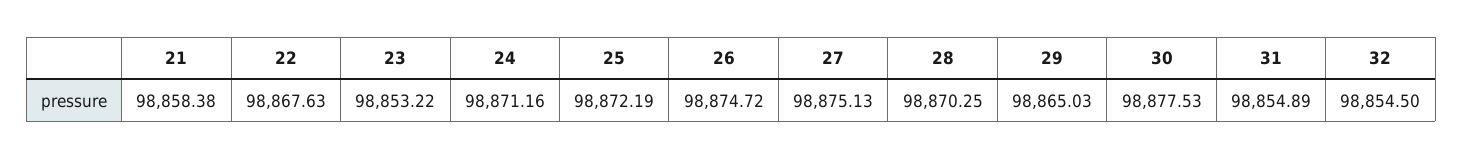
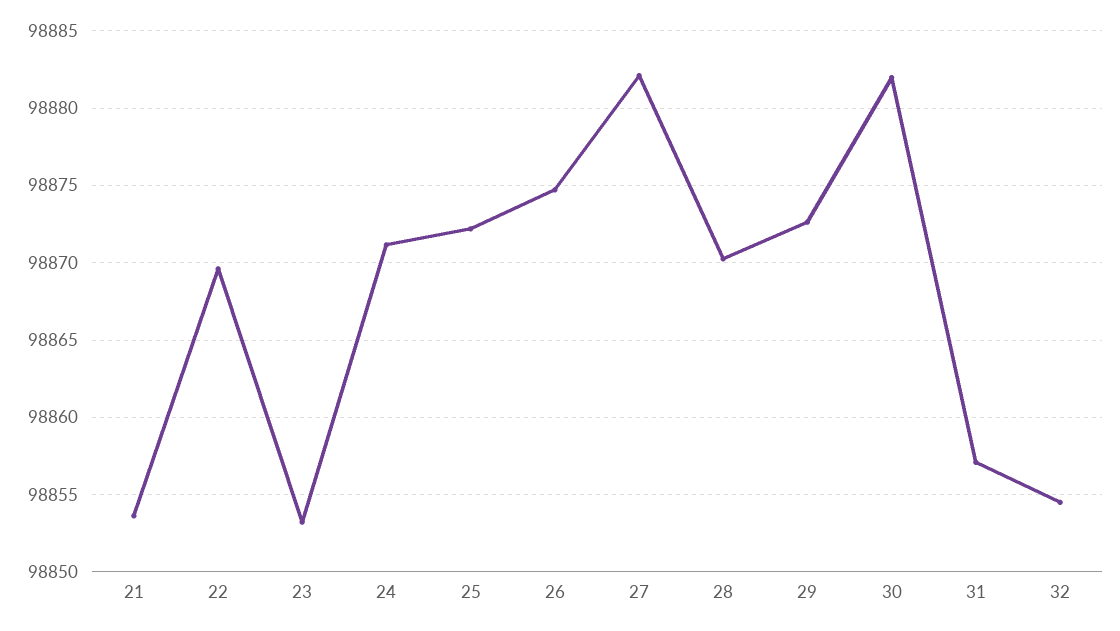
  {
-   "21": 98858.38,
+   "21": 98853.5,
-   "22": 98867.63,
+   "22": 98869.5,
    "23": 98853.22,
    "24": 98871.16,
    "25": 98872.19,
    "26": 98874.72,
-   "27": 98875.13,
+   "27": 98882,
    "28": 98870.25,
-   "29": 98865.03,
+   "29": 98872.5,
-   "30": 98877.53,
+   "30": 98882,
-   "31": 98854.89,
+   "31": 98857,
    "32": 98854.5
  }

